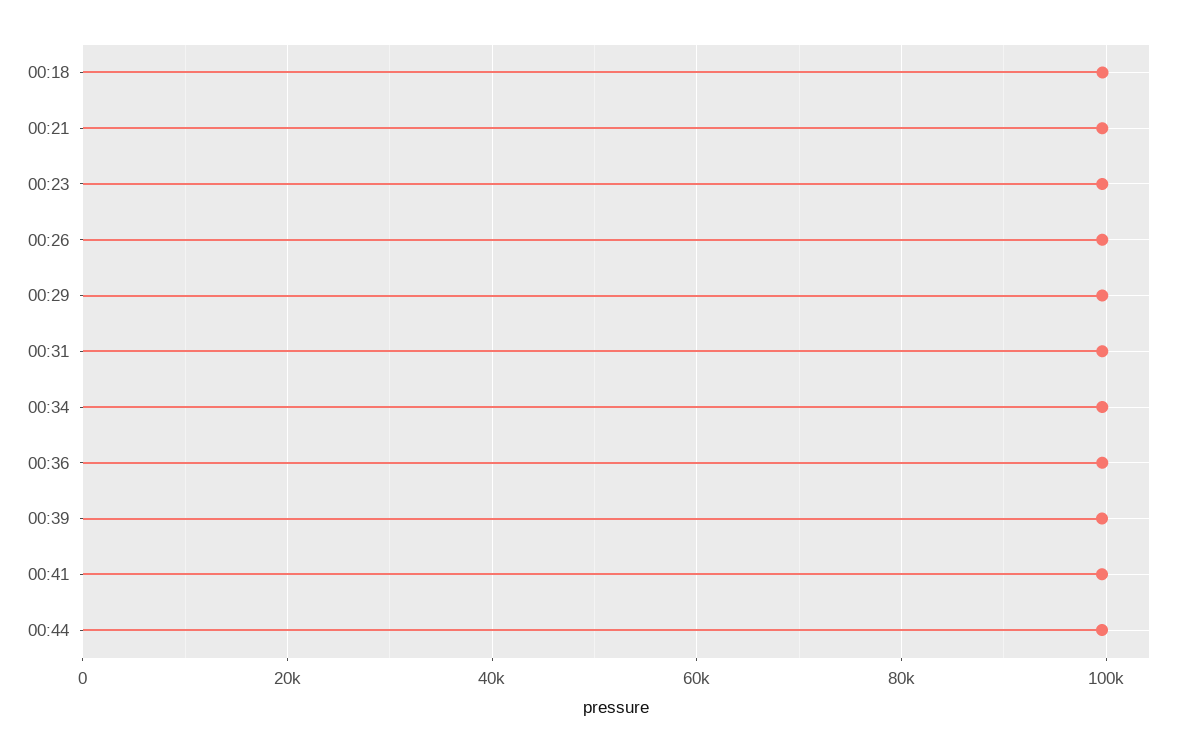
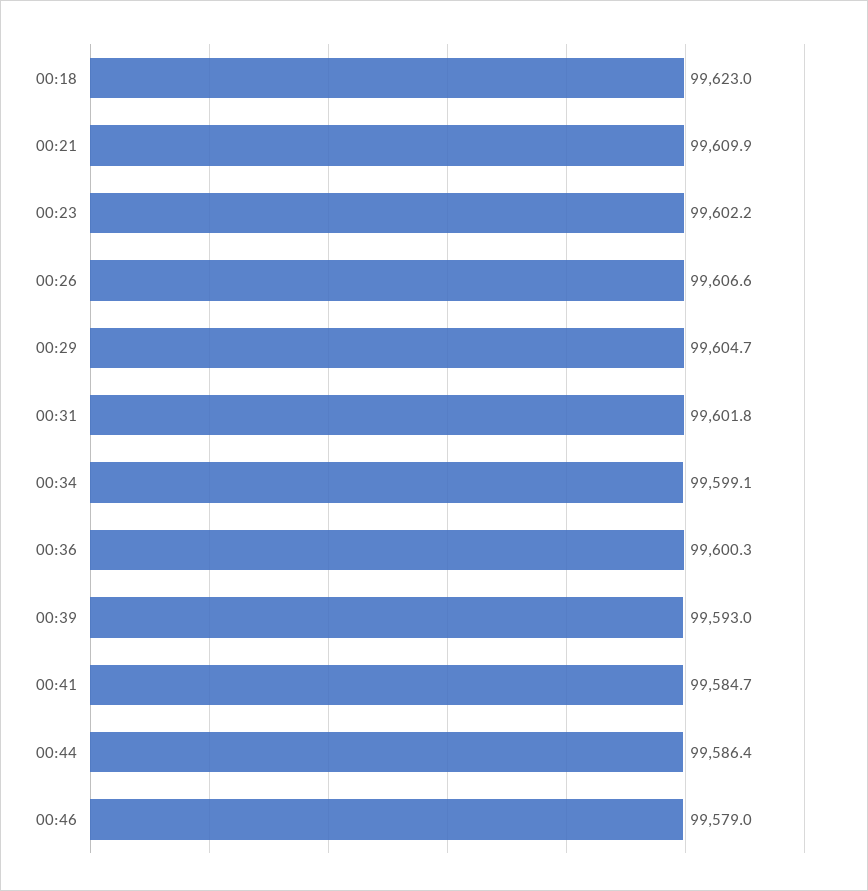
  {
    "00:18": 99623,
    "00:21": 99609.9,
    "00:23": 99602.2,
    "00:26": 99606.6,
    "00:29": 99604.7,
    "00:31": 99601.8,
    "00:34": 99599.1,
    "00:36": 99600.3,
    "00:39": 99593,
    "00:41": 99584.7,
-   "00:44": 99586.4
+   "00:44": 99586.4,
+   "00:46": 99579
  }

